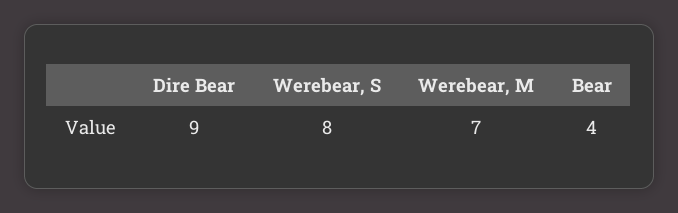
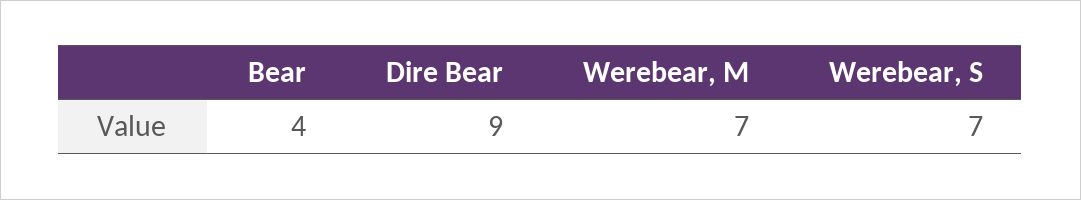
  {
    "Dire Bear": 9,
-   "Werebear, S": 8,
+   "Werebear, S": 7,
    "Werebear, M": 7,
    "Bear": 4
  }

